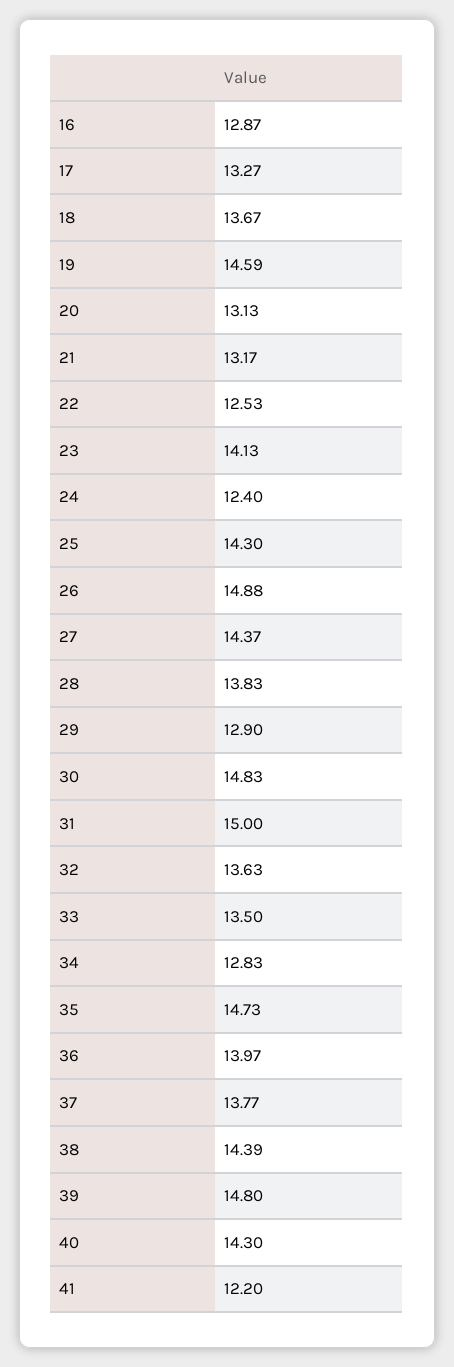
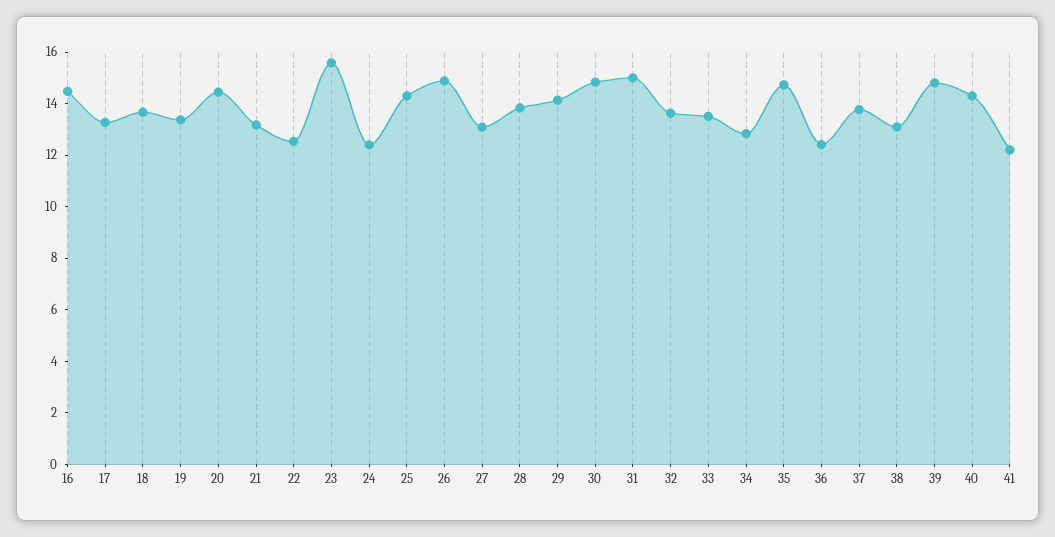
  {
-   "16": 12.87,
+   "16": 14.5,
    "17": 13.27,
    "18": 13.67,
-   "19": 14.59,
+   "19": 13.5,
-   "20": 13.13,
+   "20": 14.5,
    "21": 13.17,
    "22": 12.53,
-   "23": 14.13,
+   "23": 15.5,
    "24": 12.4,
    "25": 14.3,
    "26": 14.88,
-   "27": 14.37,
+   "27": 13,
    "28": 13.83,
-   "29": 12.9,
+   "29": 14,
    "30": 14.83,
    "31": 15,
    "32": 13.63,
    "33": 13.5,
    "34": 12.83,
    "35": 14.73,
-   "36": 13.97,
+   "36": 12.5,
    "37": 13.77,
-   "38": 14.39,
+   "38": 13,
    "39": 14.8,
    "40": 14.3,
    "41": 12.2
  }

